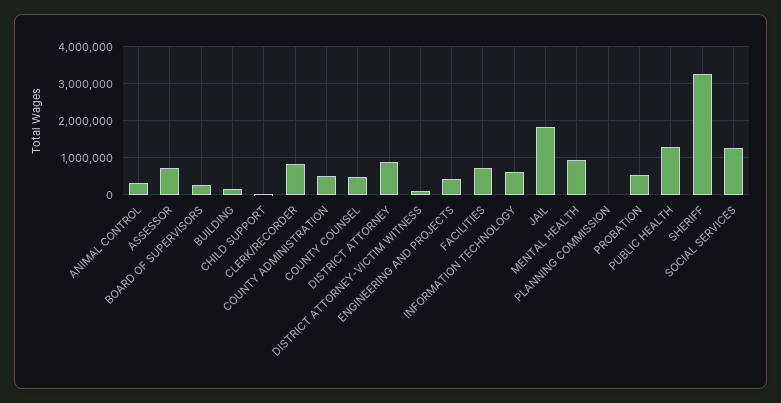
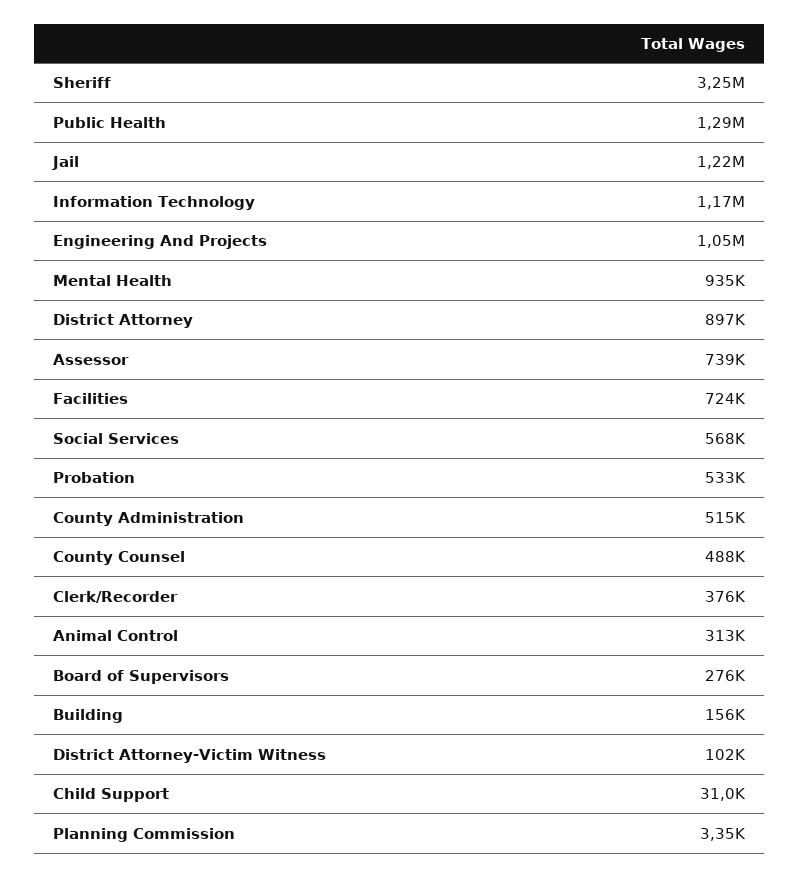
  {
    "ANIMAL CONTROL": 313000,
    "ASSESSOR": 739000,
    "BOARD OF SUPERVISORS": 276000,
    "BUILDING": 156000,
    "CHILD SUPPORT": 31000,
-   "CLERK/RECORDER": 800000,
+   "CLERK/RECORDER": 376000,
    "COUNTY ADMINISTRATION": 515000,
    "COUNTY COUNSEL": 488000,
    "DISTRICT ATTORNEY": 897000,
    "DISTRICT ATTORNEY-VICTIM WITNESS": 102000,
-   "ENGINEERING AND PROJECTS": 400000,
+   "ENGINEERING AND PROJECTS": 1050000,
    "FACILITIES": 724000,
-   "INFORMATION TECHNOLOGY": 600000,
+   "INFORMATION TECHNOLOGY": 1170000,
-   "JAIL": 1800000,
+   "JAIL": 1220000,
    "MENTAL HEALTH": 935000,
    "PLANNING COMMISSION": 3350,
    "PROBATION": 533000,
    "PUBLIC HEALTH": 1290000,
    "SHERIFF": 3250000,
-   "SOCIAL SERVICES": 1200000
+   "SOCIAL SERVICES": 568000
  }

